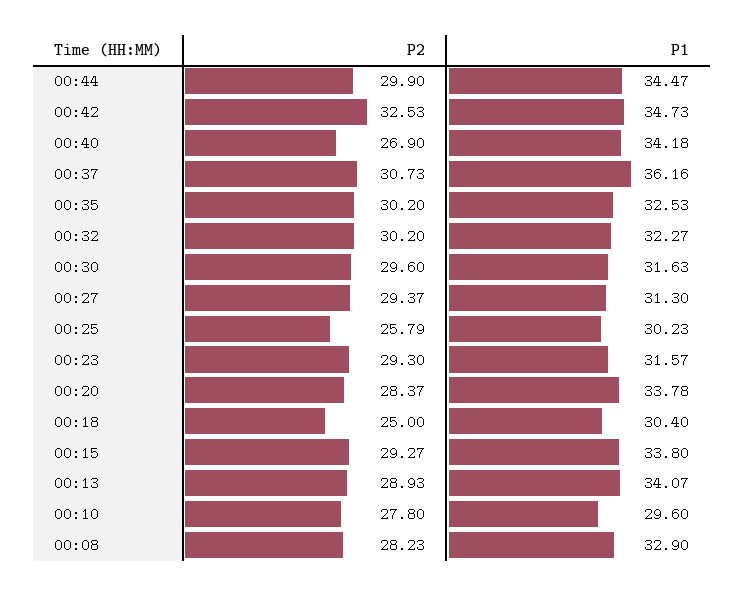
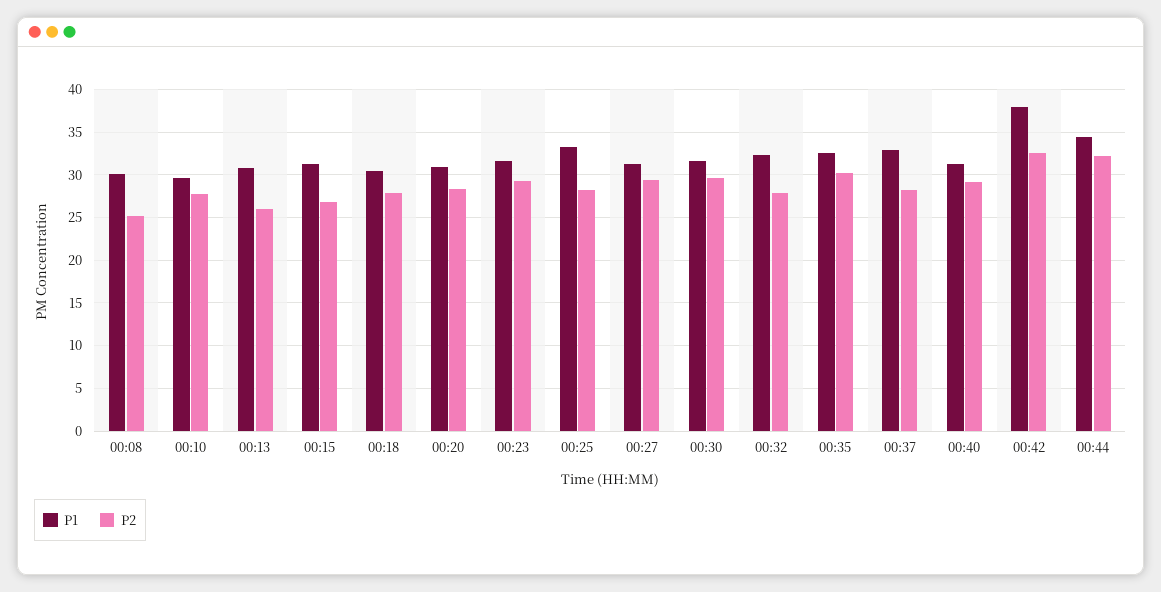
  {
    "P2": {
-     "00:44": 29.9,
+     "00:44": 32,
      "00:42": 32.53,
-     "00:40": 26.9,
+     "00:40": 29,
-     "00:37": 30.73,
+     "00:37": 28,
      "00:35": 30.2,
-     "00:32": 30.2,
+     "00:32": 28,
      "00:30": 29.6,
      "00:27": 29.37,
-     "00:25": 25.79,
+     "00:25": 28,
      "00:23": 29.3,
      "00:20": 28.37,
-     "00:18": 25,
+     "00:18": 28,
-     "00:15": 29.27,
+     "00:15": 27,
-     "00:13": 28.93,
+     "00:13": 26,
      "00:10": 27.8,
-     "00:08": 28.23
+     "00:08": 25
    },
    "P1": {
      "00:44": 34.47,
-     "00:42": 34.73,
+     "00:42": 38,
-     "00:40": 34.18,
+     "00:40": 31,
-     "00:37": 36.16,
+     "00:37": 33,
      "00:35": 32.53,
      "00:32": 32.27,
      "00:30": 31.63,
      "00:27": 31.3,
-     "00:25": 30.23,
+     "00:25": 33,
      "00:23": 31.57,
-     "00:20": 33.78,
+     "00:20": 31,
      "00:18": 30.4,
-     "00:15": 33.8,
+     "00:15": 31,
-     "00:13": 34.07,
+     "00:13": 31,
      "00:10": 29.6,
-     "00:08": 32.9
+     "00:08": 30
    }
  }

